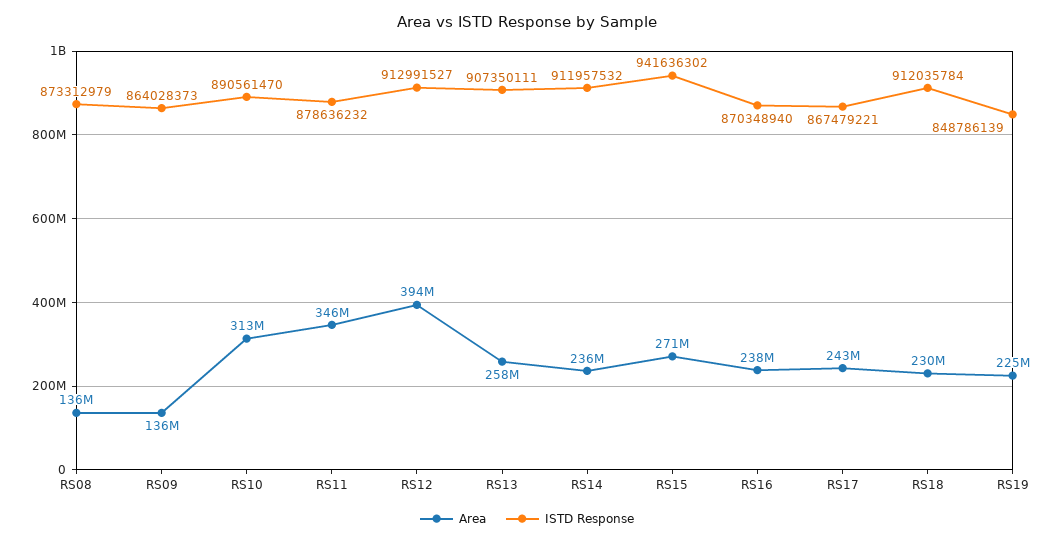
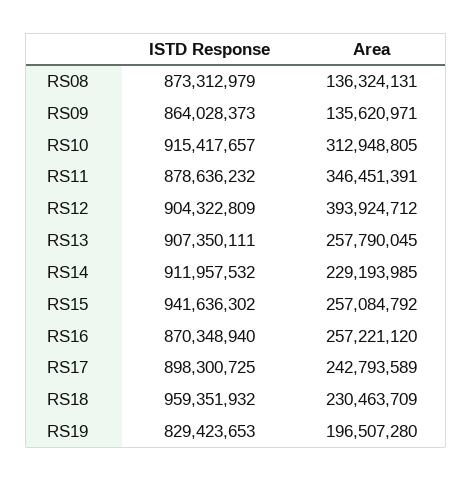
  {
    "Area": {
      "RS08": 136324131,
      "RS09": 135620971,
      "RS10": 312948805,
      "RS11": 346451391,
      "RS12": 393924712,
      "RS13": 257790045,
-     "RS14": 236000000,
+     "RS14": 229193985,
-     "RS15": 271000000,
+     "RS15": 257084792,
-     "RS16": 238000000,
+     "RS16": 257221120,
      "RS17": 242793589,
      "RS18": 230463709,
-     "RS19": 225000000
+     "RS19": 196507280
    },
    "ISTD Response": {
      "RS08": 873312979,
      "RS09": 864028373,
-     "RS10": 890561470,
+     "RS10": 915417657,
      "RS11": 878636232,
-     "RS12": 912991527,
+     "RS12": 904322809,
      "RS13": 907350111,
      "RS14": 911957532,
      "RS15": 941636302,
      "RS16": 870348940,
-     "RS17": 867479221,
+     "RS17": 898300725,
-     "RS18": 912035784,
+     "RS18": 959351932,
-     "RS19": 848786139
+     "RS19": 829423653
    }
  }

